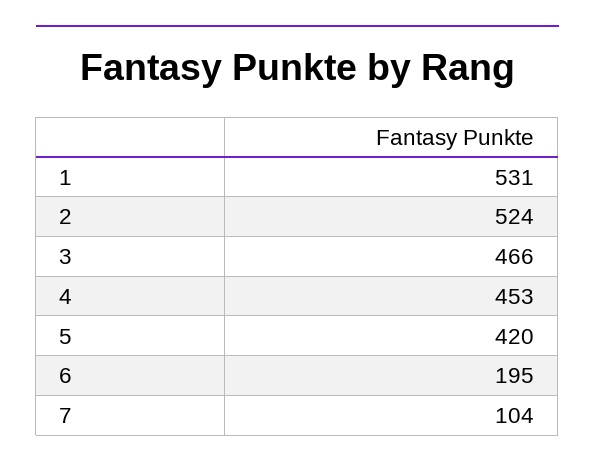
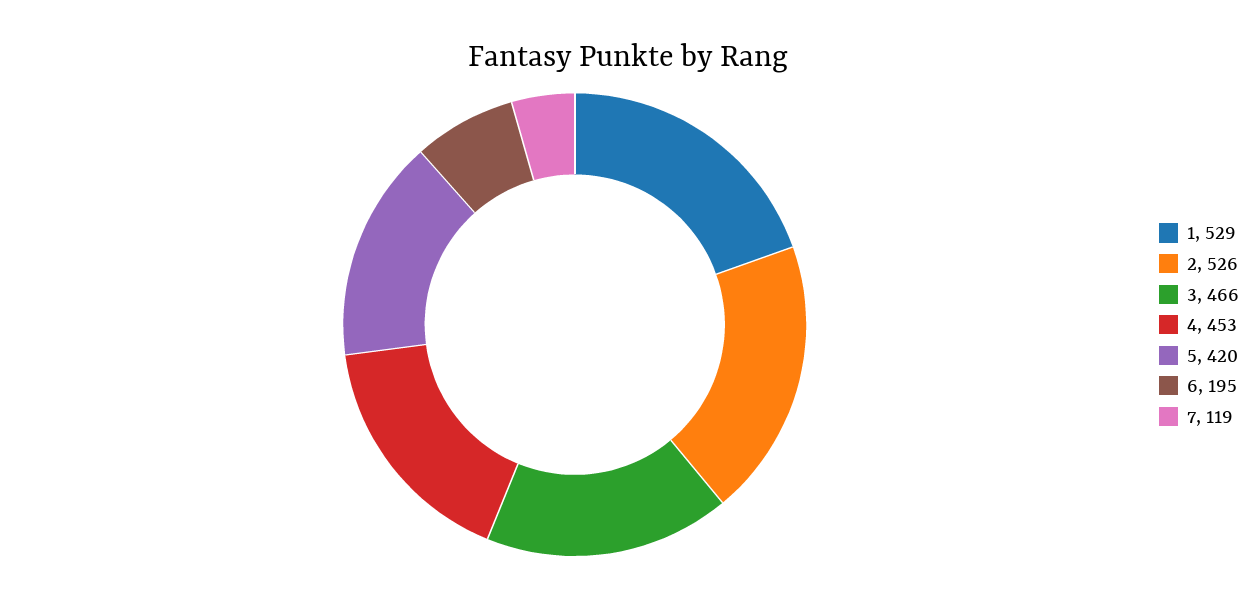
  {
-   "1": 531,
+   "1": 529,
-   "2": 524,
+   "2": 526,
    "3": 466,
    "4": 453,
    "5": 420,
    "6": 195,
-   "7": 104
+   "7": 119
  }

